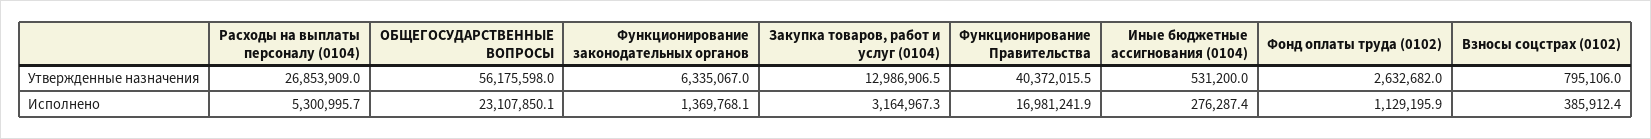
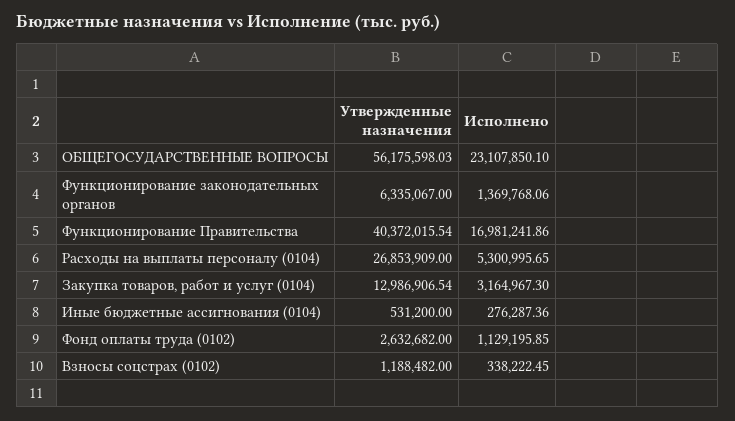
  {
    "Расходы на выплаты персоналу (0104)": {
      "Утвержденные назначения": 26853909,
      "Исполнено": 5300995.65
    },
    "ОБЩЕГОСУДАРСТВЕННЫЕ ВОПРОСЫ": {
      "Утвержденные назначения": 56175598.03,
      "Исполнено": 23107850.1
    },
    "Функционирование законодательных органов": {
      "Утвержденные назначения": 6335067,
      "Исполнено": 1369768.06
    },
    "Закупка товаров, работ и услуг (0104)": {
      "Утвержденные назначения": 12986906.54,
      "Исполнено": 3164967.3
    },
    "Функционирование Правительства": {
      "Утвержденные назначения": 40372015.54,
      "Исполнено": 16981241.86
    },
    "Иные бюджетные ассигнования (0104)": {
      "Утвержденные назначения": 531200,
      "Исполнено": 276287.36
    },
    "Фонд оплаты труда (0102)": {
      "Утвержденные назначения": 2632682,
      "Исполнено": 1129195.85
    },
    "Взносы соцстрах (0102)": {
-     "Утвержденные назначения": 795106,
+     "Утвержденные назначения": 1188482,
-     "Исполнено": 385912.4
+     "Исполнено": 338222.45
    }
  }

